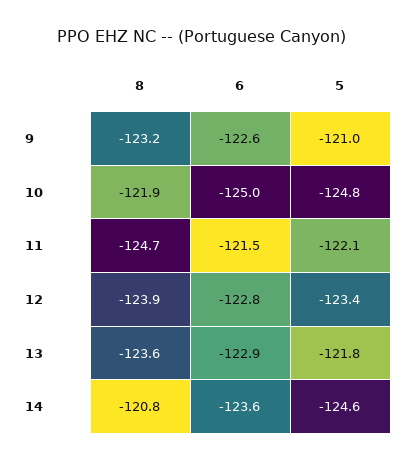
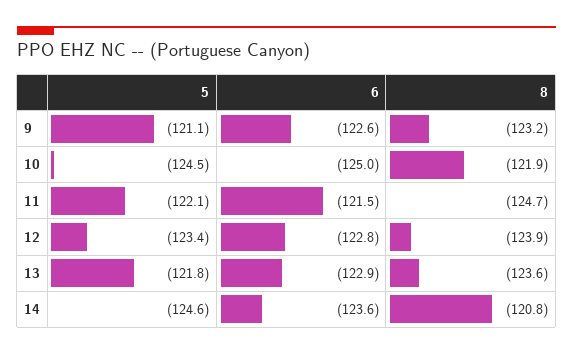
  {
    "8": {
      "9": -123.2,
      "10": -121.9,
      "11": -124.7,
      "12": -123.9,
      "13": -123.6,
      "14": -120.8
    },
    "6": {
      "9": -122.6,
      "10": -125,
      "11": -121.5,
      "12": -122.8,
      "13": -122.9,
      "14": -123.6
    },
    "5": {
-     "9": -121,
+     "9": -121.1,
-     "10": -124.8,
+     "10": -124.5,
      "11": -122.1,
      "12": -123.4,
      "13": -121.8,
      "14": -124.6
    }
  }

